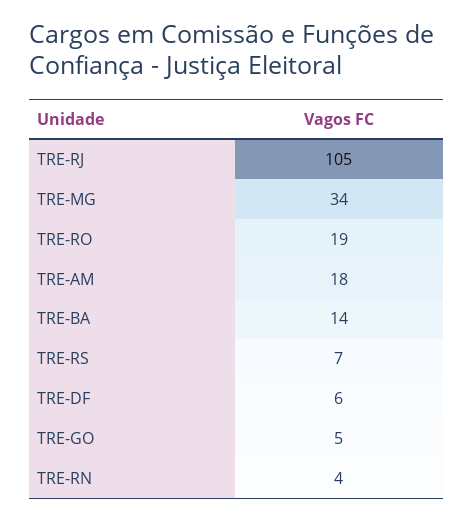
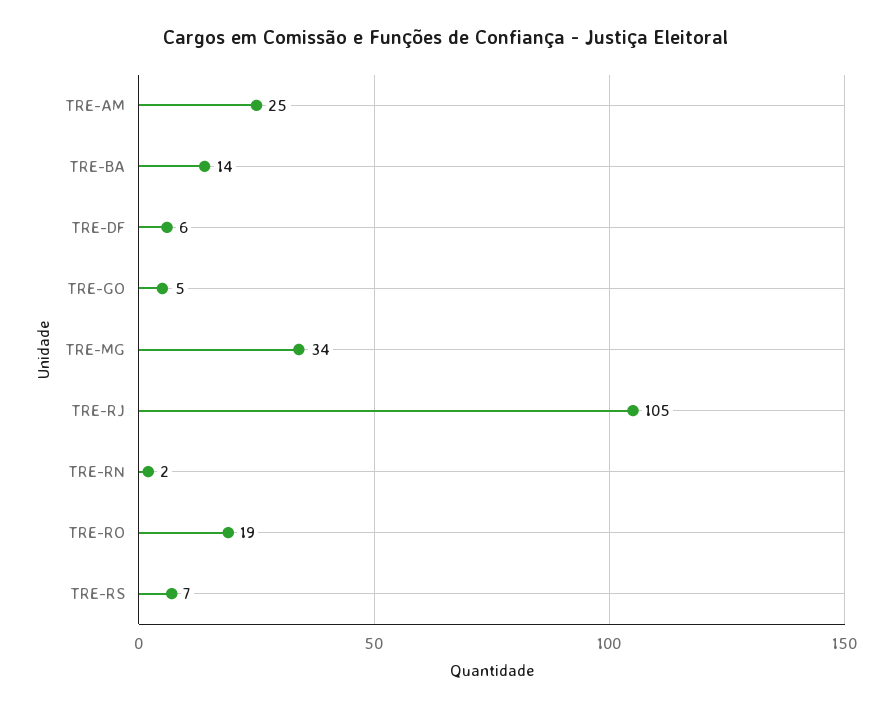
  {
    "TRE-RJ": 105,
    "TRE-MG": 34,
    "TRE-RO": 19,
-   "TRE-AM": 18,
+   "TRE-AM": 25,
    "TRE-BA": 14,
    "TRE-RS": 7,
    "TRE-DF": 6,
    "TRE-GO": 5,
-   "TRE-RN": 4
+   "TRE-RN": 2
  }

